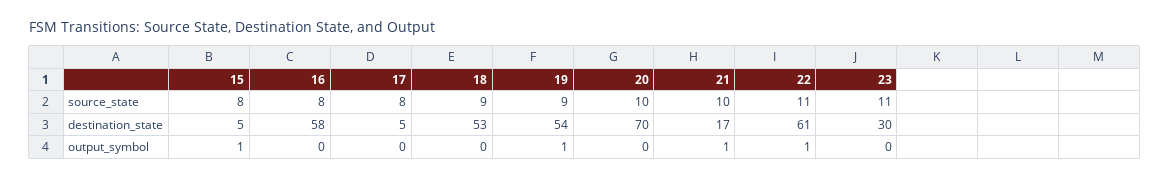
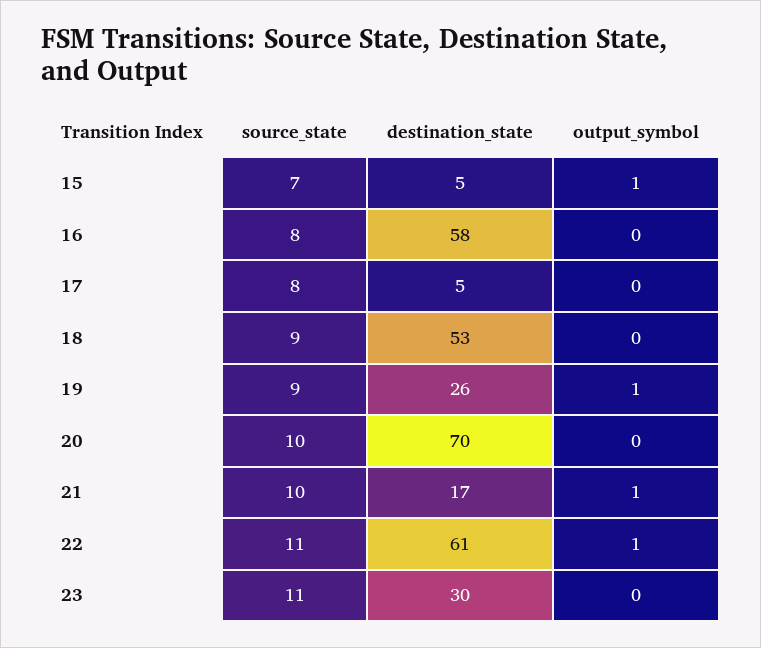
  {
    "15": {
-     "source_state": 8,
+     "source_state": 7,
      "destination_state": 5,
      "output_symbol": 1
    },
    "16": {
      "source_state": 8,
      "destination_state": 58,
      "output_symbol": 0
    },
    "17": {
      "source_state": 8,
      "destination_state": 5,
      "output_symbol": 0
    },
    "18": {
      "source_state": 9,
      "destination_state": 53,
      "output_symbol": 0
    },
    "19": {
      "source_state": 9,
-     "destination_state": 54,
+     "destination_state": 26,
      "output_symbol": 1
    },
    "20": {
      "source_state": 10,
      "destination_state": 70,
      "output_symbol": 0
    },
    "21": {
      "source_state": 10,
      "destination_state": 17,
      "output_symbol": 1
    },
    "22": {
      "source_state": 11,
      "destination_state": 61,
      "output_symbol": 1
    },
    "23": {
      "source_state": 11,
      "destination_state": 30,
      "output_symbol": 0
    }
  }

